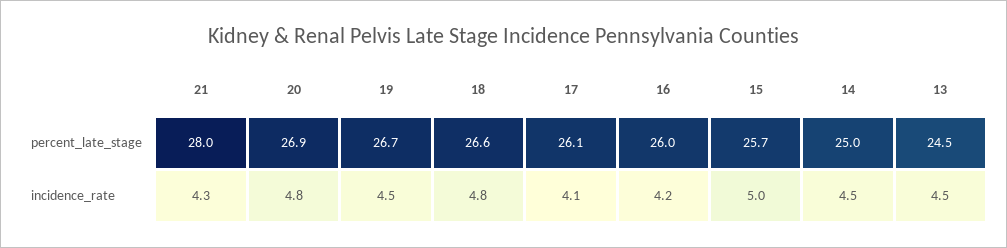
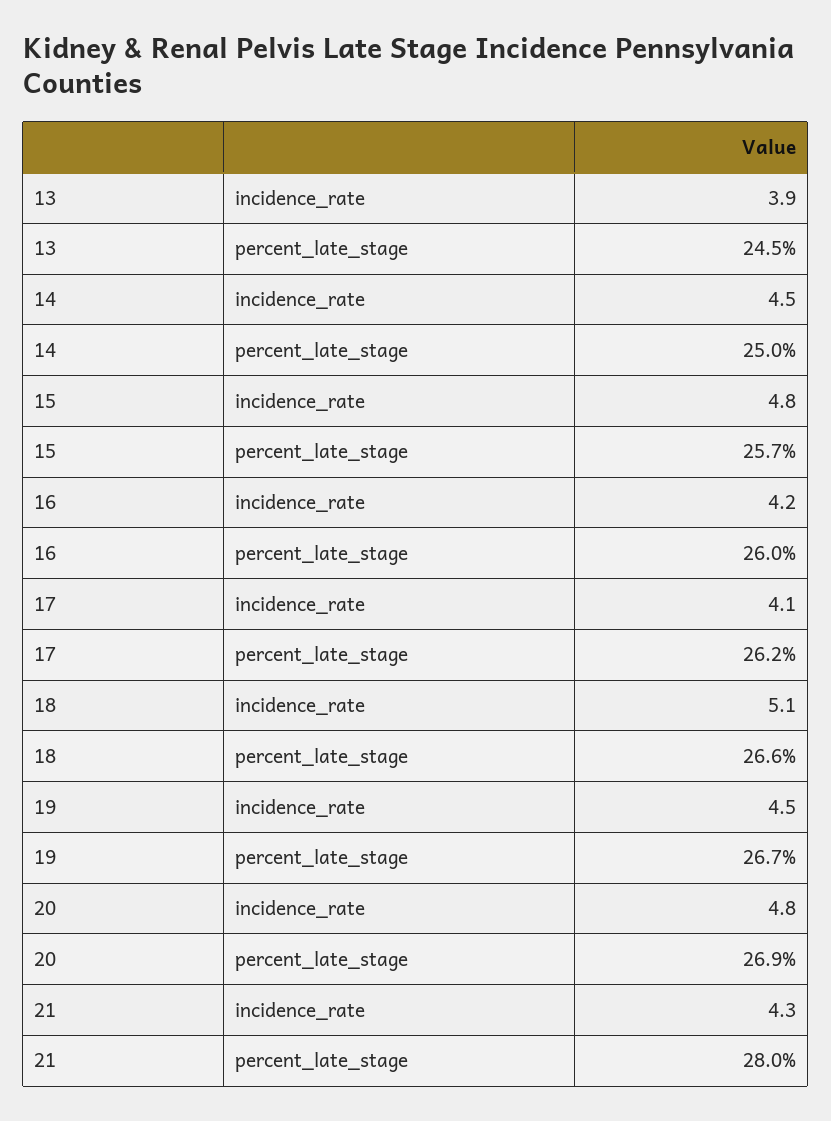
  {
    "21": {
      "percent_late_stage": 28,
      "incidence_rate": 4.3
    },
    "20": {
      "percent_late_stage": 26.9,
      "incidence_rate": 4.8
    },
    "19": {
      "percent_late_stage": 26.7,
      "incidence_rate": 4.5
    },
    "18": {
      "percent_late_stage": 26.6,
-     "incidence_rate": 4.8
+     "incidence_rate": 5.1
    },
    "17": {
-     "percent_late_stage": 26.1,
+     "percent_late_stage": 26.2,
      "incidence_rate": 4.1
    },
    "16": {
      "percent_late_stage": 26,
      "incidence_rate": 4.2
    },
    "15": {
      "percent_late_stage": 25.7,
-     "incidence_rate": 5
+     "incidence_rate": 4.8
    },
    "14": {
      "percent_late_stage": 25,
      "incidence_rate": 4.5
    },
    "13": {
      "percent_late_stage": 24.5,
-     "incidence_rate": 4.5
+     "incidence_rate": 3.9
    }
  }

